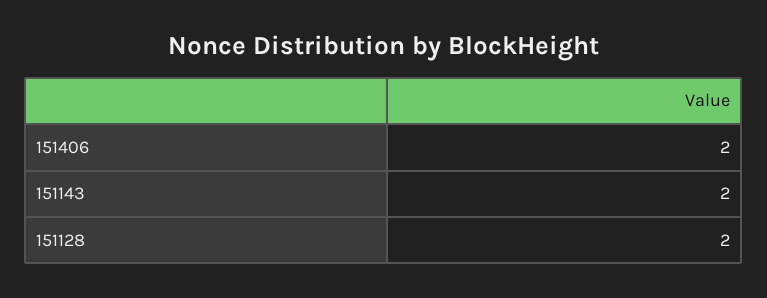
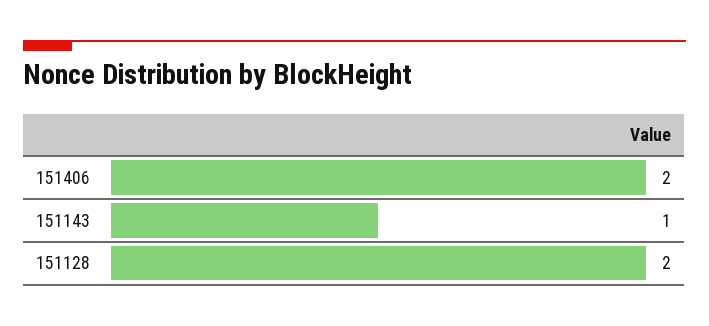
  {
    "151406": 2,
-   "151143": 2,
+   "151143": 1,
    "151128": 2
  }

